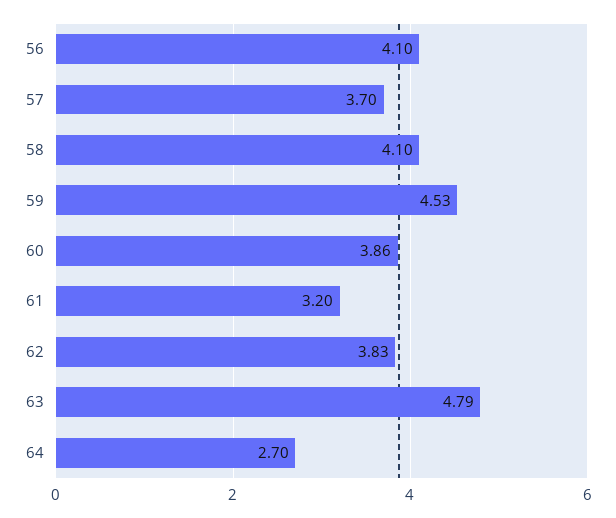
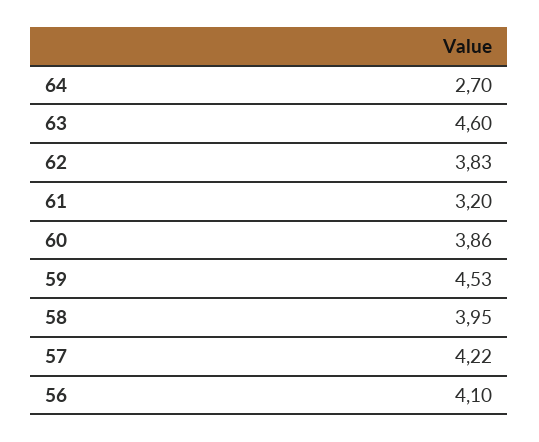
  {
    "56": 4.1,
-   "57": 3.7,
+   "57": 4.22,
-   "58": 4.1,
+   "58": 3.95,
    "59": 4.53,
    "60": 3.86,
    "61": 3.2,
    "62": 3.83,
-   "63": 4.79,
+   "63": 4.6,
    "64": 2.7
  }

